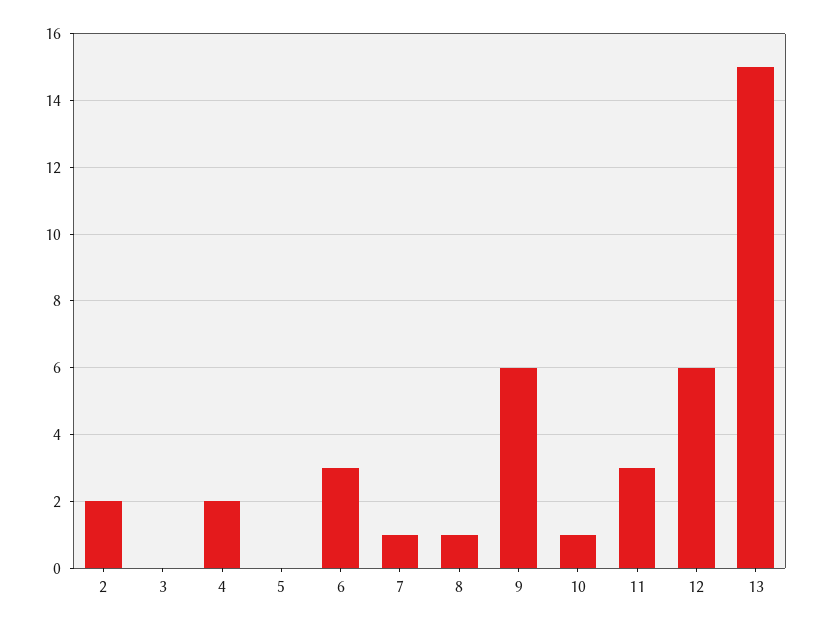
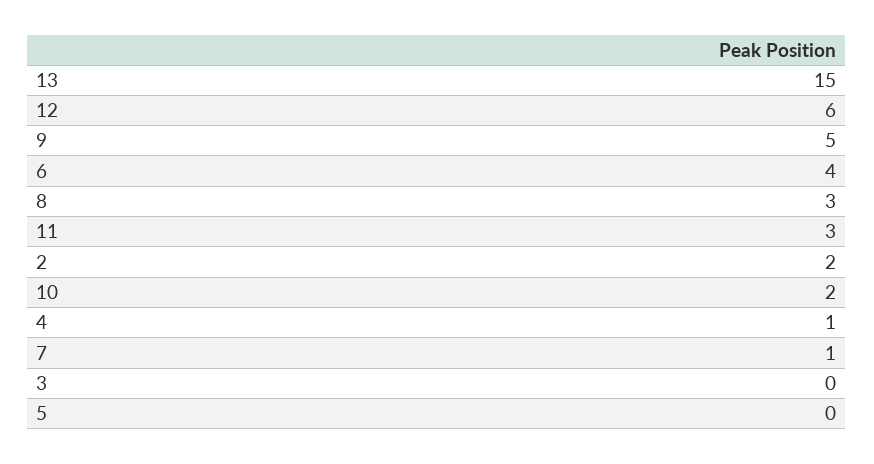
  {
    "2": 2,
    "3": 0,
-   "4": 2,
+   "4": 1,
    "5": 0,
-   "6": 3,
+   "6": 4,
    "7": 1,
-   "8": 1,
+   "8": 3,
-   "9": 6,
+   "9": 5,
-   "10": 1,
+   "10": 2,
    "11": 3,
    "12": 6,
    "13": 15
  }

